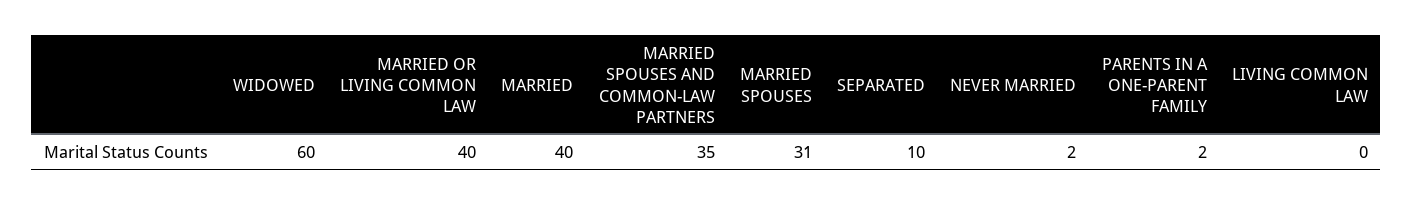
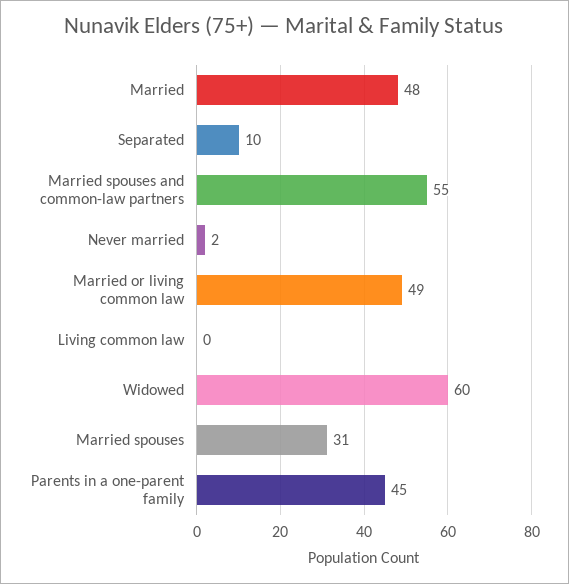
  {
    "WIDOWED": 60,
-   "MARRIED OR LIVING COMMON LAW": 40,
+   "MARRIED OR LIVING COMMON LAW": 49,
-   "MARRIED": 40,
+   "MARRIED": 48,
-   "MARRIED SPOUSES AND COMMON-LAW PARTNERS": 35,
+   "MARRIED SPOUSES AND COMMON-LAW PARTNERS": 55,
    "MARRIED SPOUSES": 31,
    "SEPARATED": 10,
    "NEVER MARRIED": 2,
-   "PARENTS IN A ONE-PARENT FAMILY": 2,
+   "PARENTS IN A ONE-PARENT FAMILY": 45,
    "LIVING COMMON LAW": 0
  }

